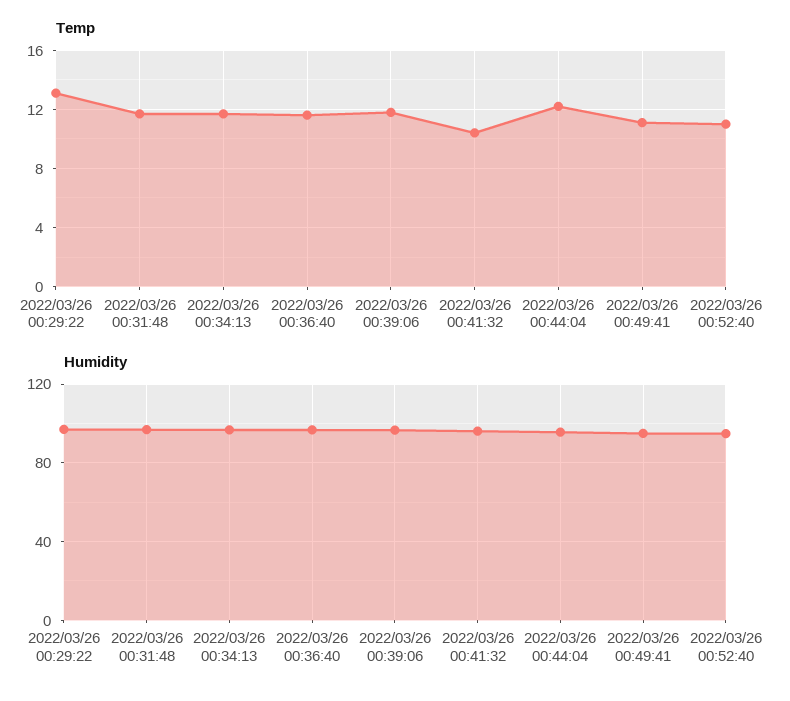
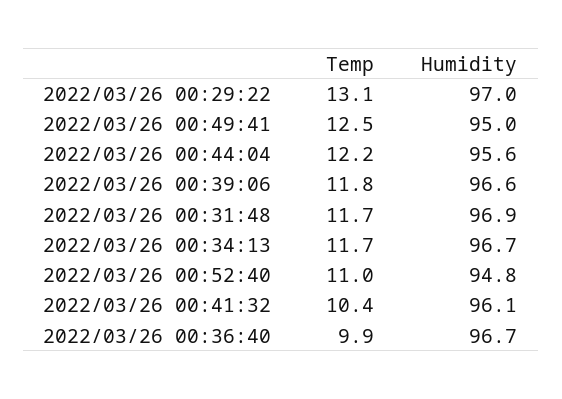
  {
    "Temp": {
      "2022/03/26 00:29:22": 13.1,
      "2022/03/26 00:31:48": 11.7,
      "2022/03/26 00:34:13": 11.7,
-     "2022/03/26 00:36:40": 11.5,
+     "2022/03/26 00:36:40": 9.9,
      "2022/03/26 00:39:06": 11.8,
      "2022/03/26 00:41:32": 10.4,
      "2022/03/26 00:44:04": 12.2,
-     "2022/03/26 00:49:41": 11,
+     "2022/03/26 00:49:41": 12.5,
      "2022/03/26 00:52:40": 11
    },
    "Humidity": {
      "2022/03/26 00:29:22": 97,
      "2022/03/26 00:31:48": 96.9,
      "2022/03/26 00:34:13": 96.7,
      "2022/03/26 00:36:40": 96.7,
      "2022/03/26 00:39:06": 96.6,
      "2022/03/26 00:41:32": 96.1,
      "2022/03/26 00:44:04": 95.6,
      "2022/03/26 00:49:41": 95,
      "2022/03/26 00:52:40": 94.8
    }
  }

